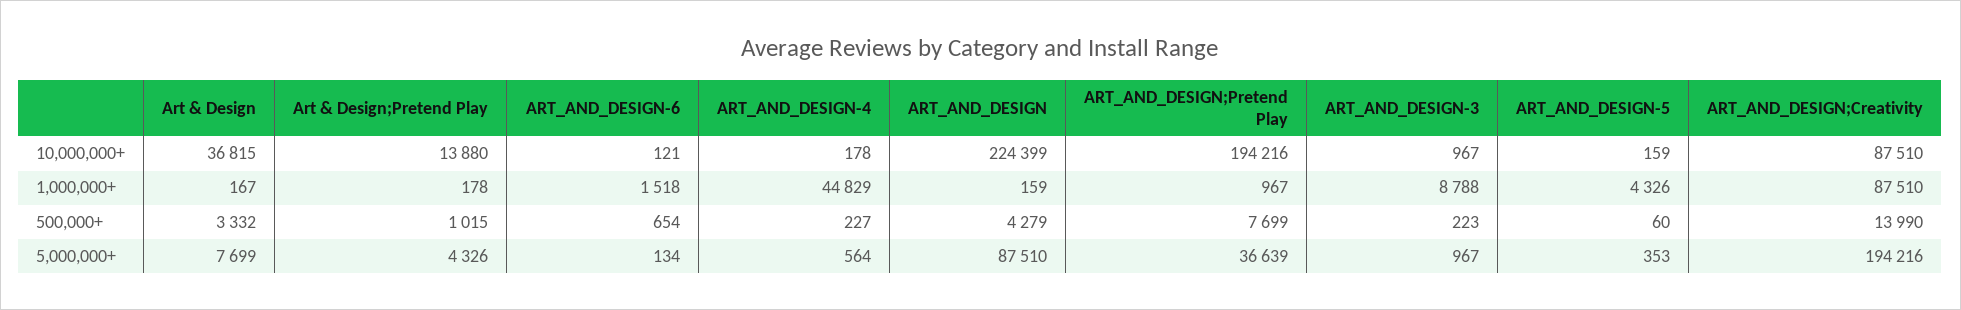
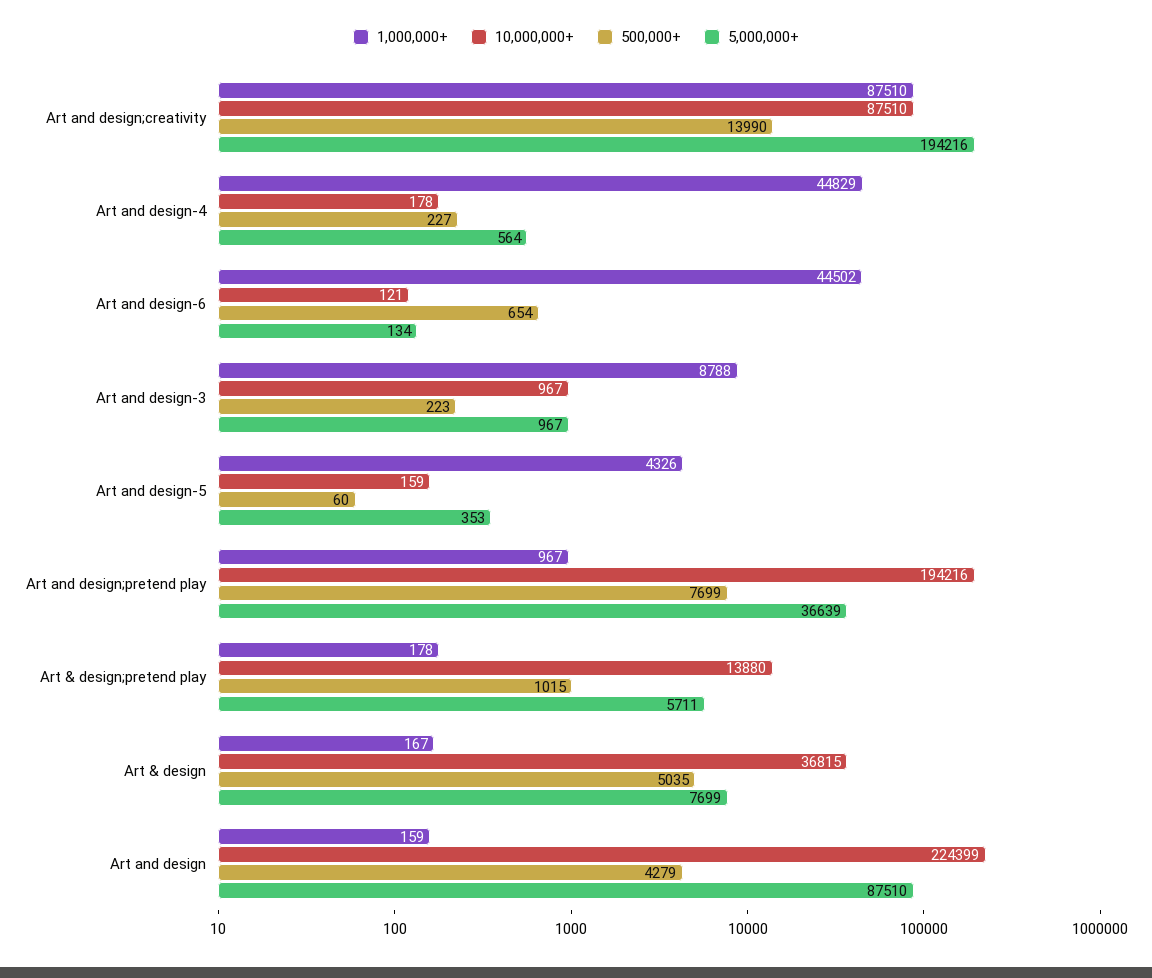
  {
    "10,000,000+": {
      "Art & Design": 36815,
      "Art & Design;Pretend Play": 13880,
      "ART_AND_DESIGN-6": 121,
      "ART_AND_DESIGN-4": 178,
      "ART_AND_DESIGN": 224399,
      "ART_AND_DESIGN;Pretend Play": 194216,
      "ART_AND_DESIGN-3": 967,
      "ART_AND_DESIGN-5": 159,
      "ART_AND_DESIGN;Creativity": 87510
    },
    "1,000,000+": {
      "Art & Design": 167,
      "Art & Design;Pretend Play": 178,
-     "ART_AND_DESIGN-6": 1518,
+     "ART_AND_DESIGN-6": 44502,
      "ART_AND_DESIGN-4": 44829,
      "ART_AND_DESIGN": 159,
      "ART_AND_DESIGN;Pretend Play": 967,
      "ART_AND_DESIGN-3": 8788,
      "ART_AND_DESIGN-5": 4326,
      "ART_AND_DESIGN;Creativity": 87510
    },
    "500,000+": {
-     "Art & Design": 3332,
+     "Art & Design": 5035,
      "Art & Design;Pretend Play": 1015,
      "ART_AND_DESIGN-6": 654,
      "ART_AND_DESIGN-4": 227,
      "ART_AND_DESIGN": 4279,
      "ART_AND_DESIGN;Pretend Play": 7699,
      "ART_AND_DESIGN-3": 223,
      "ART_AND_DESIGN-5": 60,
      "ART_AND_DESIGN;Creativity": 13990
    },
    "5,000,000+": {
      "Art & Design": 7699,
-     "Art & Design;Pretend Play": 4326,
+     "Art & Design;Pretend Play": 5711,
      "ART_AND_DESIGN-6": 134,
      "ART_AND_DESIGN-4": 564,
      "ART_AND_DESIGN": 87510,
      "ART_AND_DESIGN;Pretend Play": 36639,
      "ART_AND_DESIGN-3": 967,
      "ART_AND_DESIGN-5": 353,
      "ART_AND_DESIGN;Creativity": 194216
    }
  }

